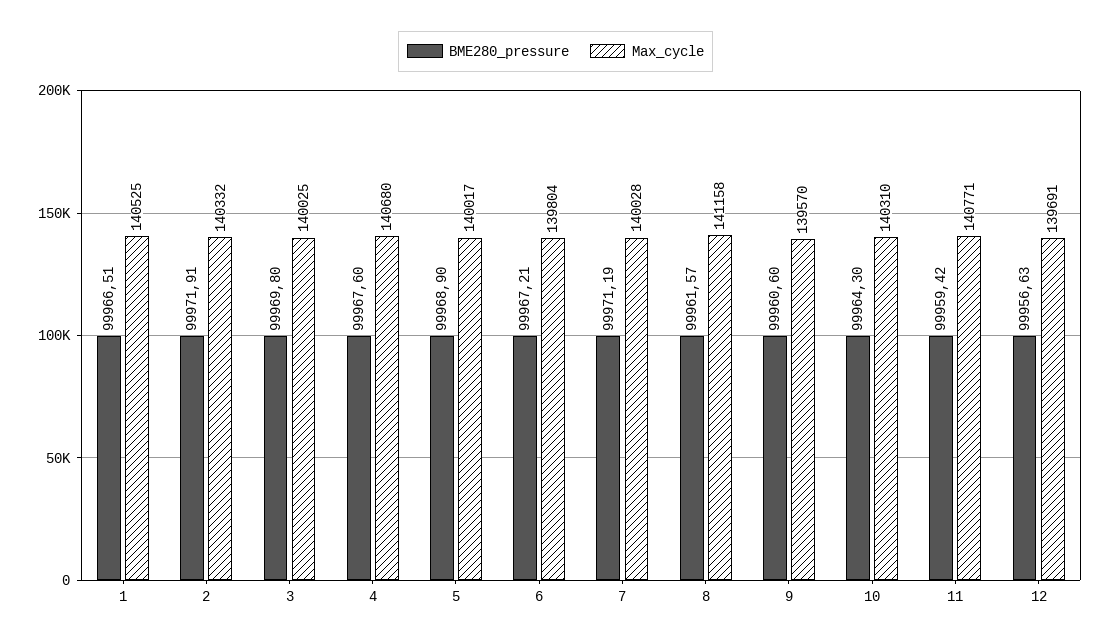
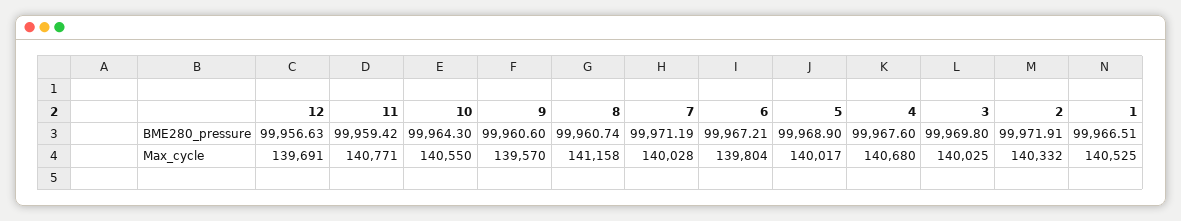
  {
    "BME280_pressure": {
      "1": 99966.51,
      "2": 99971.91,
      "3": 99969.8,
      "4": 99967.6,
      "5": 99968.9,
      "6": 99967.21,
      "7": 99971.19,
-     "8": 99961.57,
+     "8": 99960.74,
      "9": 99960.6,
      "10": 99964.3,
      "11": 99959.42,
      "12": 99956.63
    },
    "Max_cycle": {
      "1": 140525,
      "2": 140332,
      "3": 140025,
      "4": 140680,
      "5": 140017,
      "6": 139804,
      "7": 140028,
      "8": 141158,
      "9": 139570,
-     "10": 140310,
+     "10": 140550,
      "11": 140771,
      "12": 139691
    }
  }

